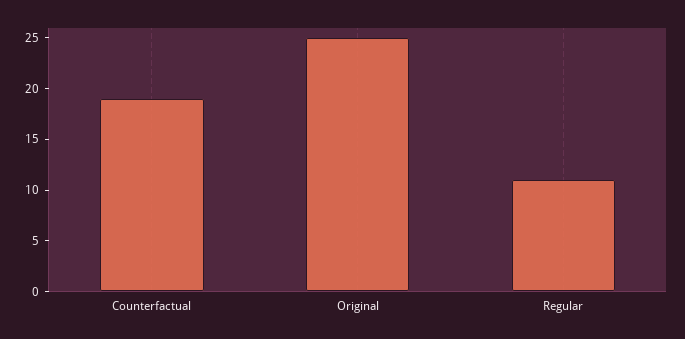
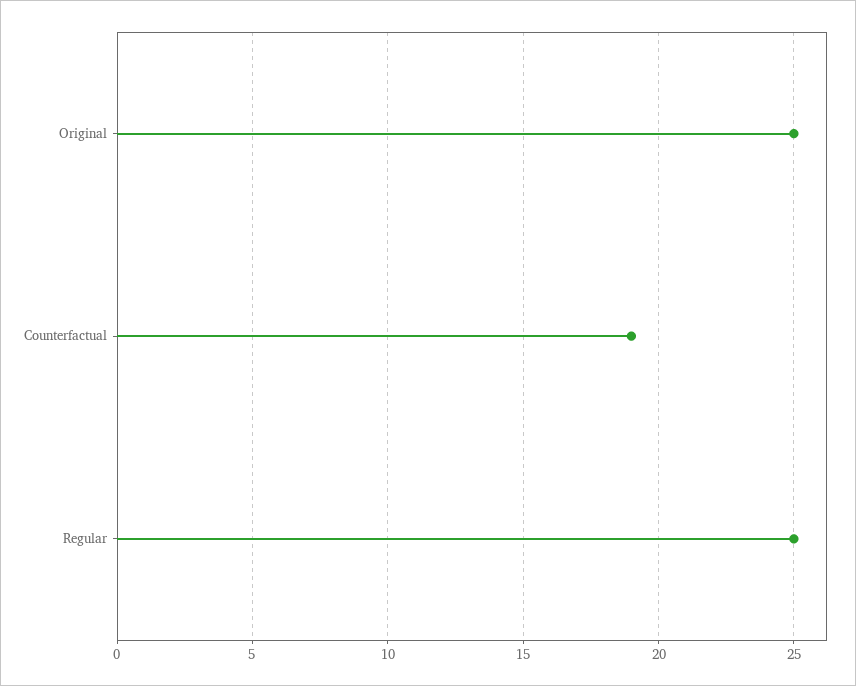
  {
    "Counterfactual": 19,
    "Original": 25,
-   "Regular": 11
+   "Regular": 25
  }

